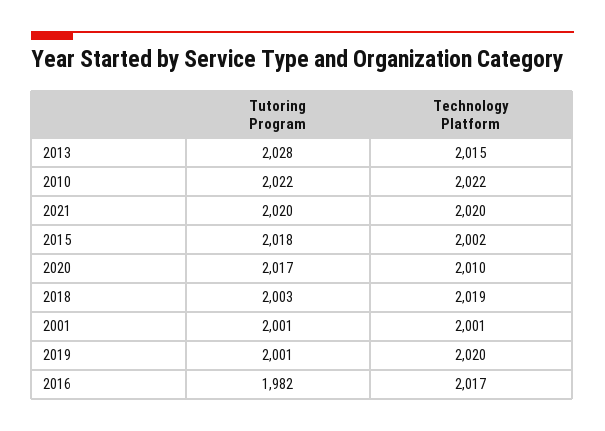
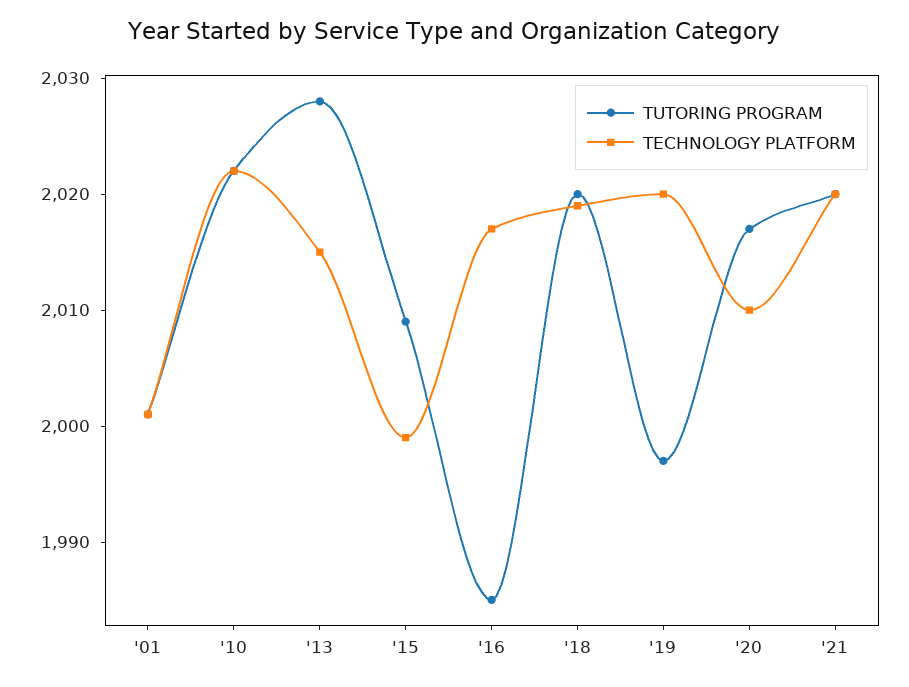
  {
    "Tutoring Program": {
      "2013": 2028,
      "2010": 2022,
      "2021": 2020,
-     "2015": 2018,
+     "2015": 2009,
      "2020": 2017,
-     "2018": 2003,
+     "2018": 2020,
      "2001": 2001,
-     "2019": 2001,
+     "2019": 1997,
-     "2016": 1982
+     "2016": 1985
    },
    "Technology Platform": {
      "2013": 2015,
      "2010": 2022,
      "2021": 2020,
-     "2015": 2002,
+     "2015": 1999,
      "2020": 2010,
      "2018": 2019,
      "2001": 2001,
      "2019": 2020,
      "2016": 2017
    }
  }

